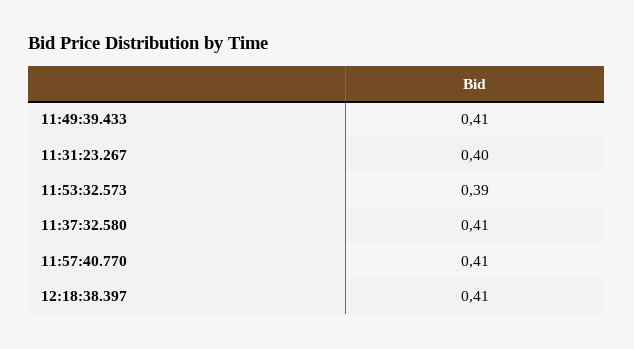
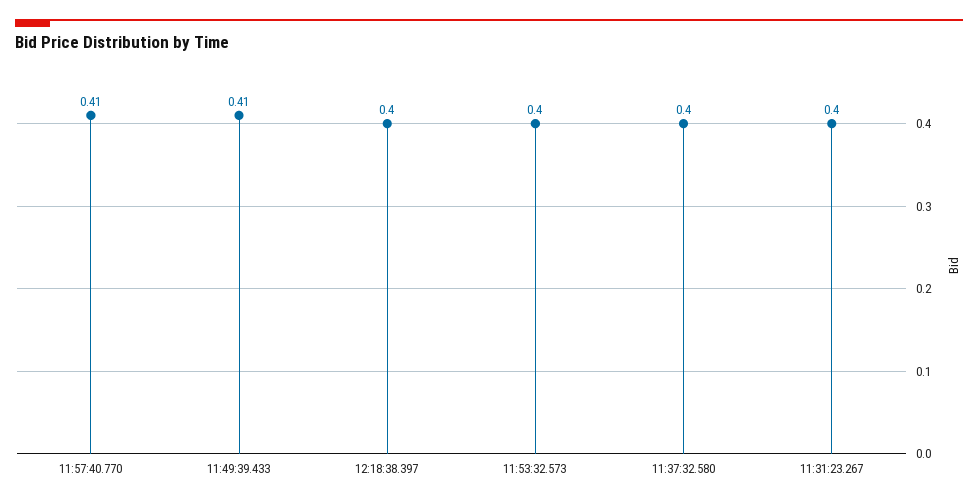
  {
    "11:49:39.433": 0.41,
    "11:31:23.267": 0.4,
-   "11:53:32.573": 0.39,
+   "11:53:32.573": 0.4,
-   "11:37:32.580": 0.41,
+   "11:37:32.580": 0.4,
    "11:57:40.770": 0.41,
-   "12:18:38.397": 0.41
+   "12:18:38.397": 0.4
  }

